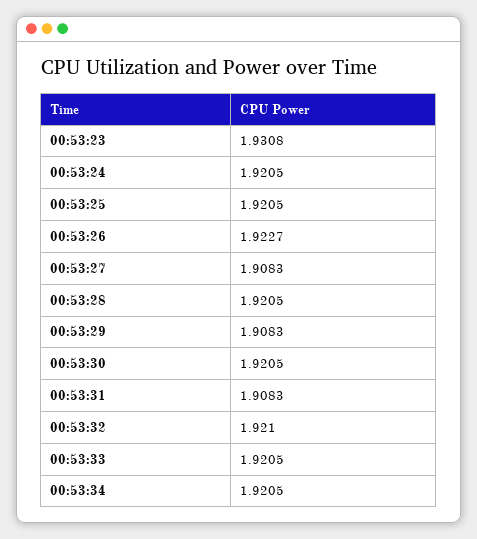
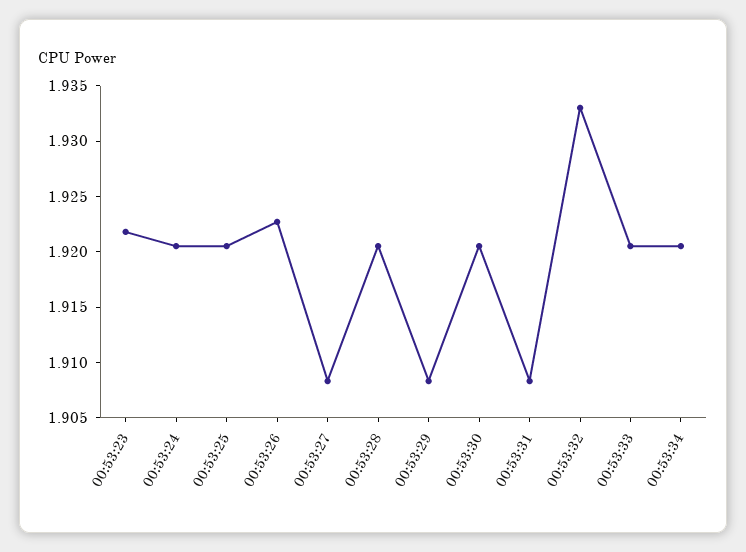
  {
-   "00:53:23": 1.9308,
+   "00:53:23": 1.922,
    "00:53:24": 1.9205,
    "00:53:25": 1.9205,
    "00:53:26": 1.9227,
    "00:53:27": 1.9083,
    "00:53:28": 1.9205,
    "00:53:29": 1.9083,
    "00:53:30": 1.9205,
    "00:53:31": 1.9083,
-   "00:53:32": 1.921,
+   "00:53:32": 1.933,
    "00:53:33": 1.9205,
    "00:53:34": 1.9205
  }

